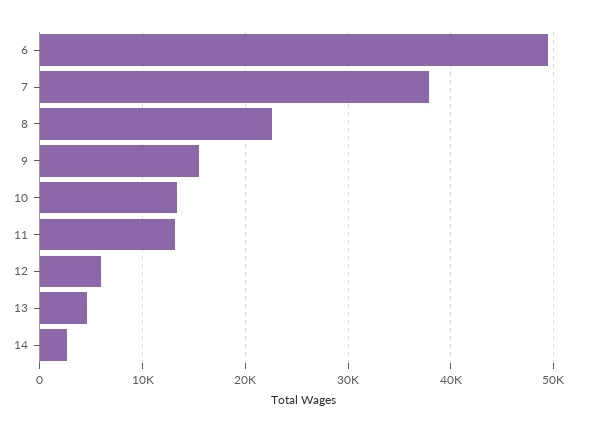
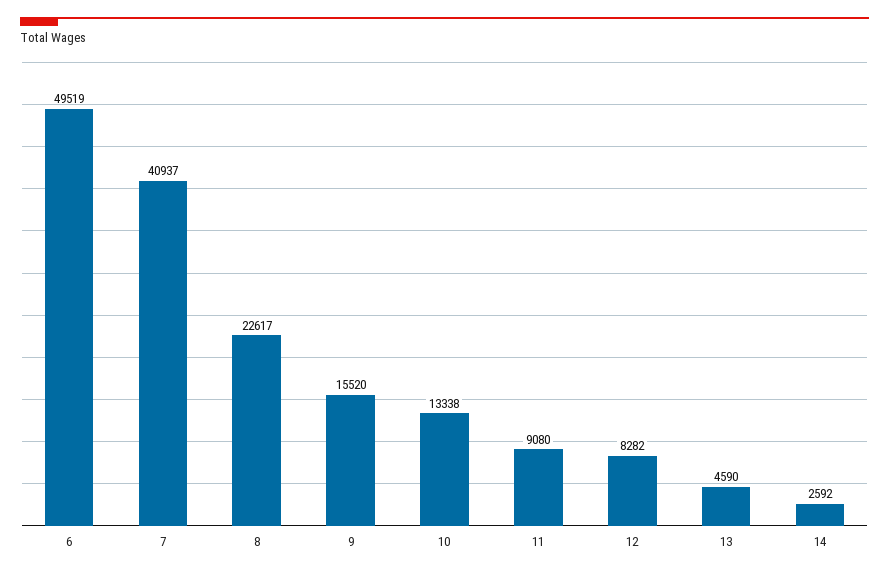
  {
    "6": 49519,
-   "7": 38000,
+   "7": 40937,
    "8": 22617,
    "9": 15520,
    "10": 13338,
-   "11": 13000,
+   "11": 9080,
-   "12": 6000,
+   "12": 8282,
    "13": 4590,
    "14": 2592
  }

